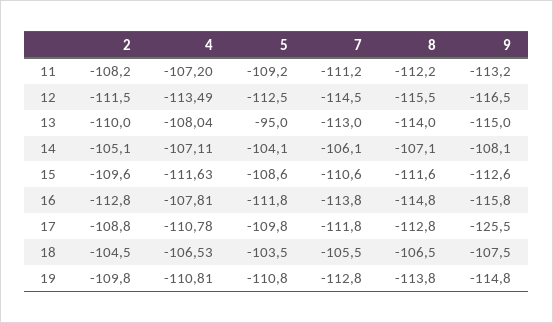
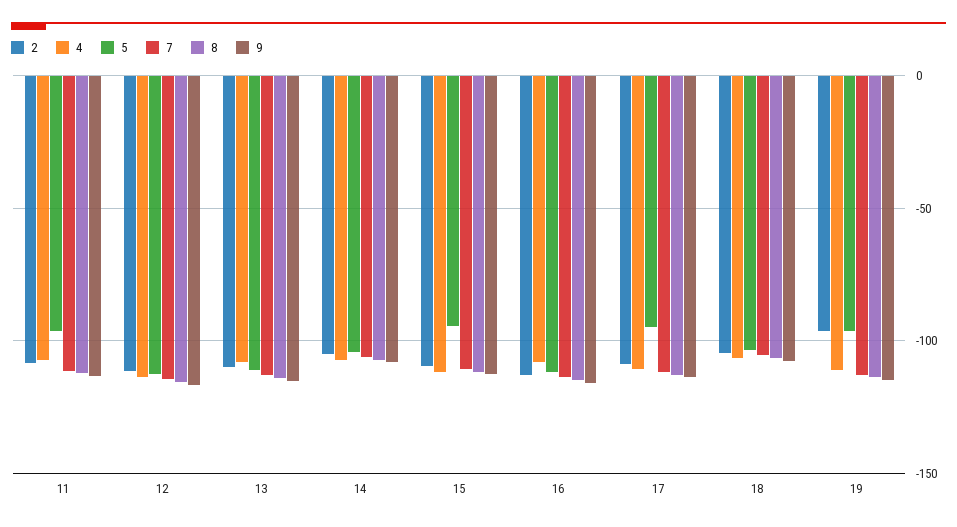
  {
    "2": {
      "11": -108.2,
      "12": -111.5,
      "13": -110,
      "14": -105.1,
      "15": -109.6,
      "16": -112.8,
      "17": -108.8,
      "18": -104.5,
-     "19": -109.8
+     "19": -95
    },
    "4": {
      "11": -107.2,
      "12": -113.49,
      "13": -108.04,
      "14": -107.11,
      "15": -111.63,
      "16": -107.81,
      "17": -110.78,
      "18": -106.53,
      "19": -110.81
    },
    "5": {
-     "11": -109.2,
+     "11": -95,
      "12": -112.5,
-     "13": -95,
+     "13": -110,
      "14": -104.1,
-     "15": -108.6,
+     "15": -95,
      "16": -111.8,
-     "17": -109.8,
+     "17": -95,
      "18": -103.5,
-     "19": -110.8
+     "19": -95
    },
    "7": {
      "11": -111.2,
      "12": -114.5,
      "13": -113,
      "14": -106.1,
      "15": -110.6,
      "16": -113.8,
      "17": -111.8,
      "18": -105.5,
      "19": -112.8
    },
    "8": {
      "11": -112.2,
      "12": -115.5,
      "13": -114,
      "14": -107.1,
      "15": -111.6,
      "16": -114.8,
      "17": -112.8,
      "18": -106.5,
      "19": -113.8
    },
    "9": {
      "11": -113.2,
      "12": -116.5,
      "13": -115,
      "14": -108.1,
      "15": -112.6,
      "16": -115.8,
-     "17": -125.5,
+     "17": -115,
      "18": -107.5,
      "19": -114.8
    }
  }

